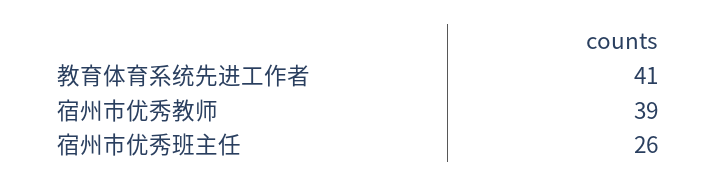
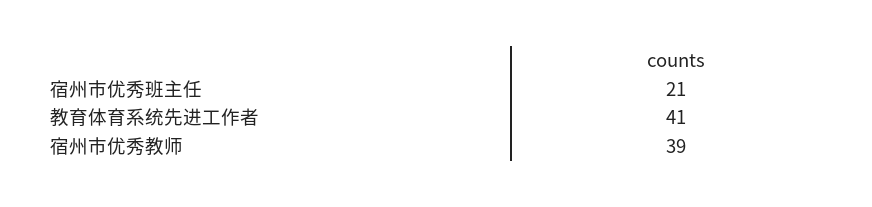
  {
    "教育体育系统先进工作者": 41,
    "宿州市优秀教师": 39,
-   "宿州市优秀班主任": 26
+   "宿州市优秀班主任": 21
  }

